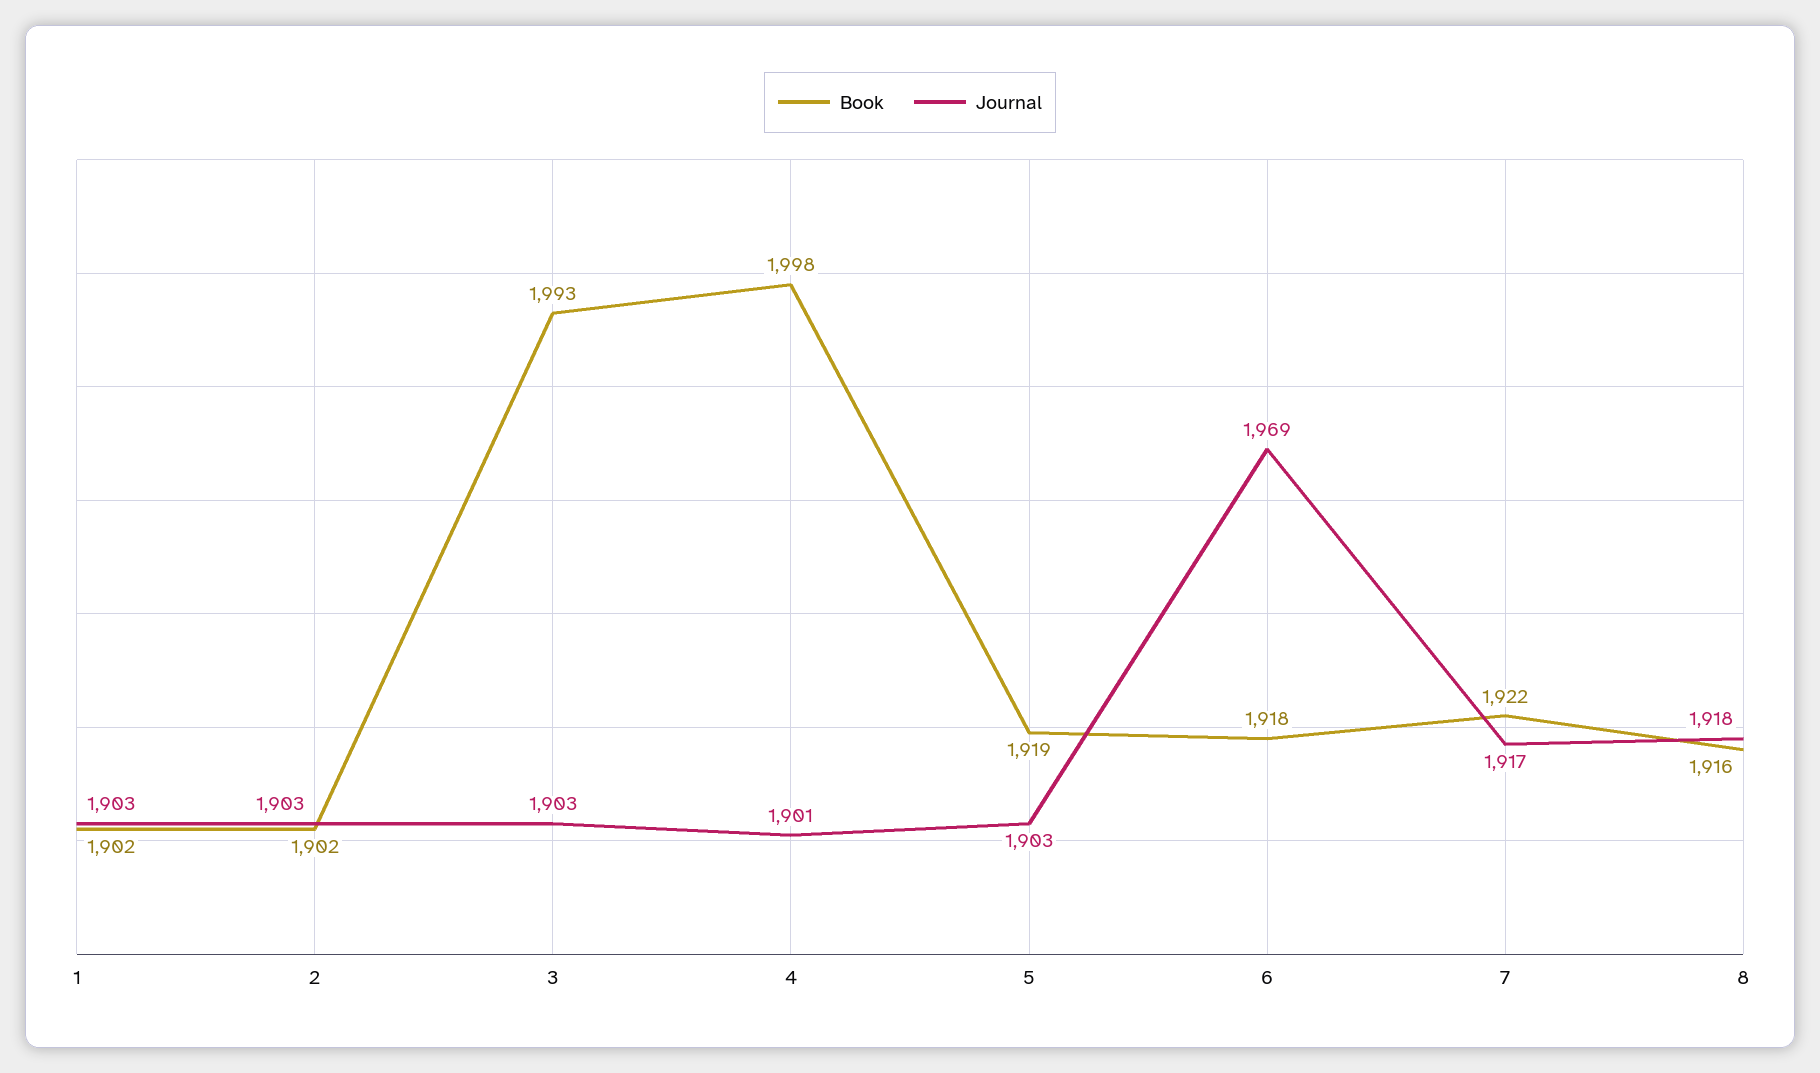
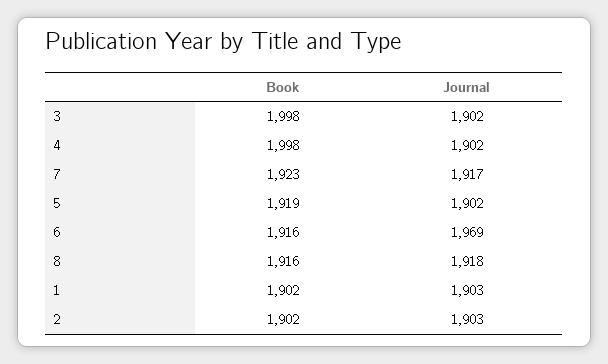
  {
    "Book": {
      "1": 1902,
      "2": 1902,
-     "3": 1993,
+     "3": 1998,
      "4": 1998,
      "5": 1919,
-     "6": 1918,
+     "6": 1916,
-     "7": 1922,
+     "7": 1923,
      "8": 1916
    },
    "Journal": {
      "1": 1903,
      "2": 1903,
-     "3": 1903,
+     "3": 1902,
-     "4": 1901,
+     "4": 1902,
-     "5": 1903,
+     "5": 1902,
      "6": 1969,
      "7": 1917,
      "8": 1918
    }
  }

